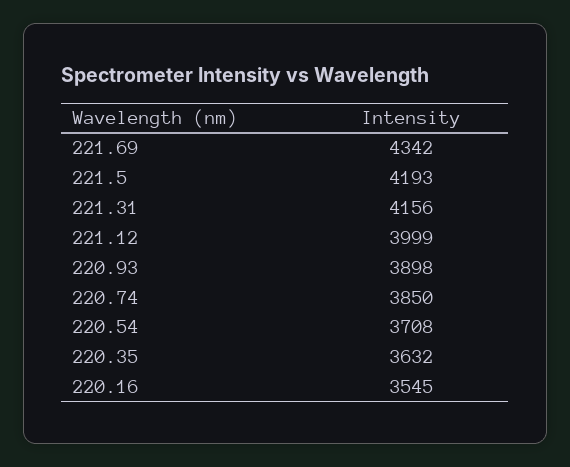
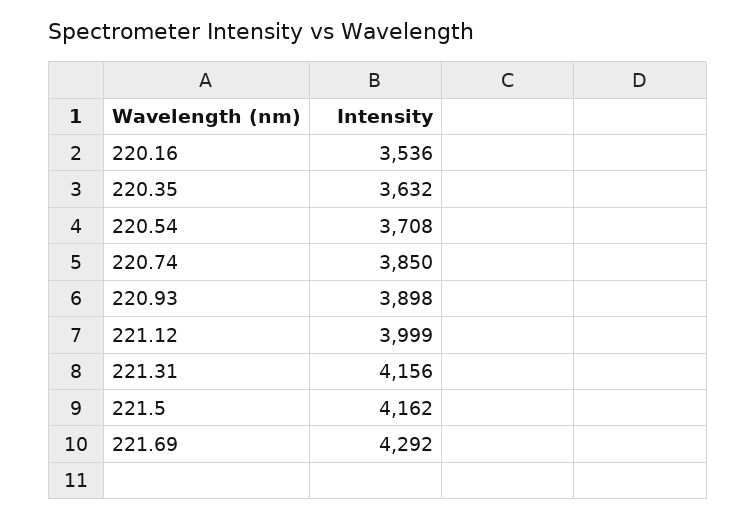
  {
-   "221.69": 4342,
+   "221.69": 4292,
-   "221.5": 4193,
+   "221.5": 4162,
    "221.31": 4156,
    "221.12": 3999,
    "220.93": 3898,
    "220.74": 3850,
    "220.54": 3708,
    "220.35": 3632,
-   "220.16": 3545
+   "220.16": 3536
  }

